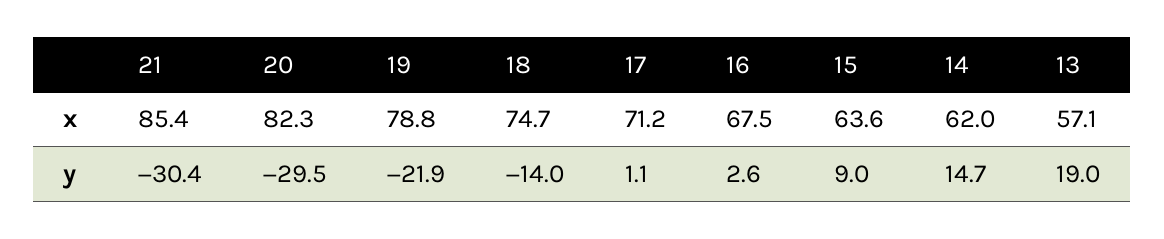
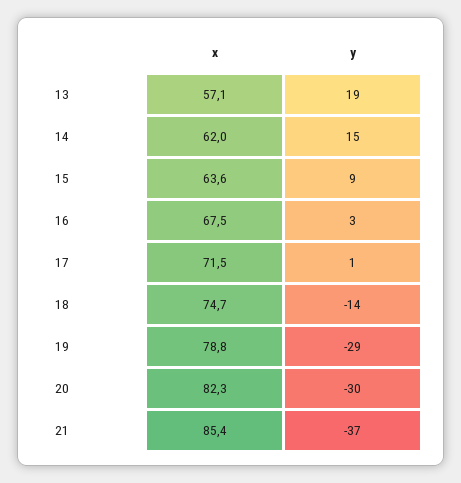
  {
    "21": {
      "x": 85.4,
-     "y": -30.4
+     "y": -37
    },
    "20": {
      "x": 82.3,
      "y": -29.5
    },
    "19": {
      "x": 78.8,
-     "y": -21.9
+     "y": -29
    },
    "18": {
      "x": 74.7,
      "y": -14
    },
    "17": {
-     "x": 71.2,
+     "x": 71.5,
      "y": 1.1
    },
    "16": {
      "x": 67.5,
      "y": 2.6
    },
    "15": {
      "x": 63.6,
      "y": 9
    },
    "14": {
      "x": 62,
      "y": 14.7
    },
    "13": {
      "x": 57.1,
      "y": 19
    }
  }

